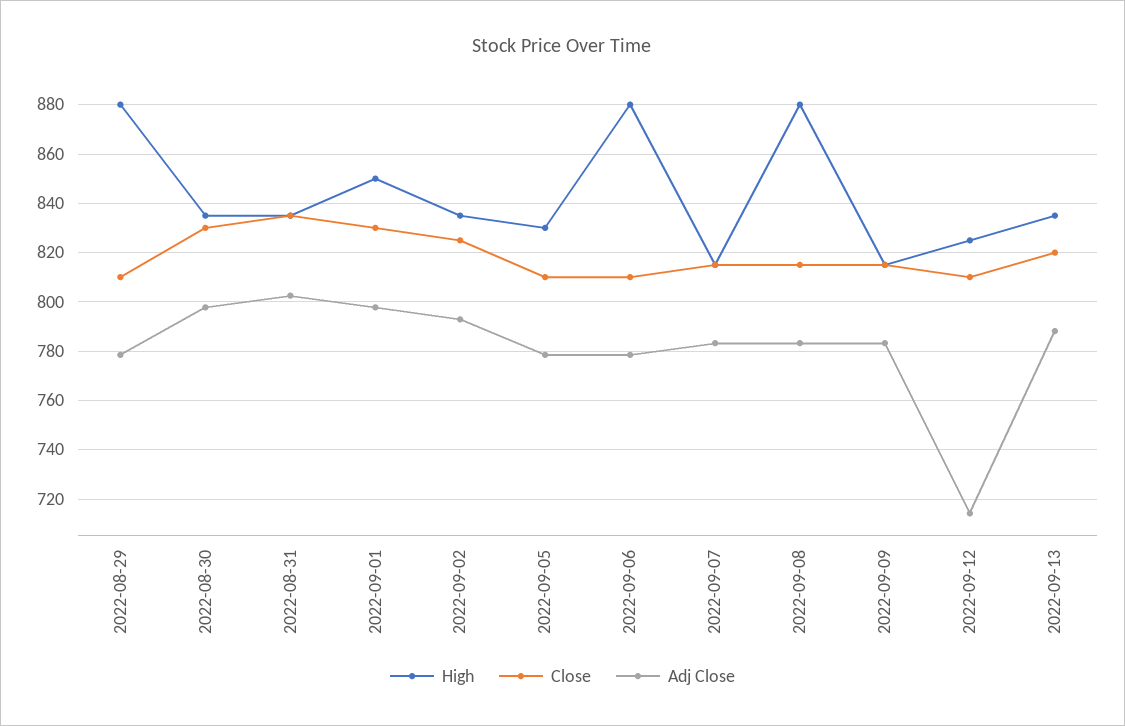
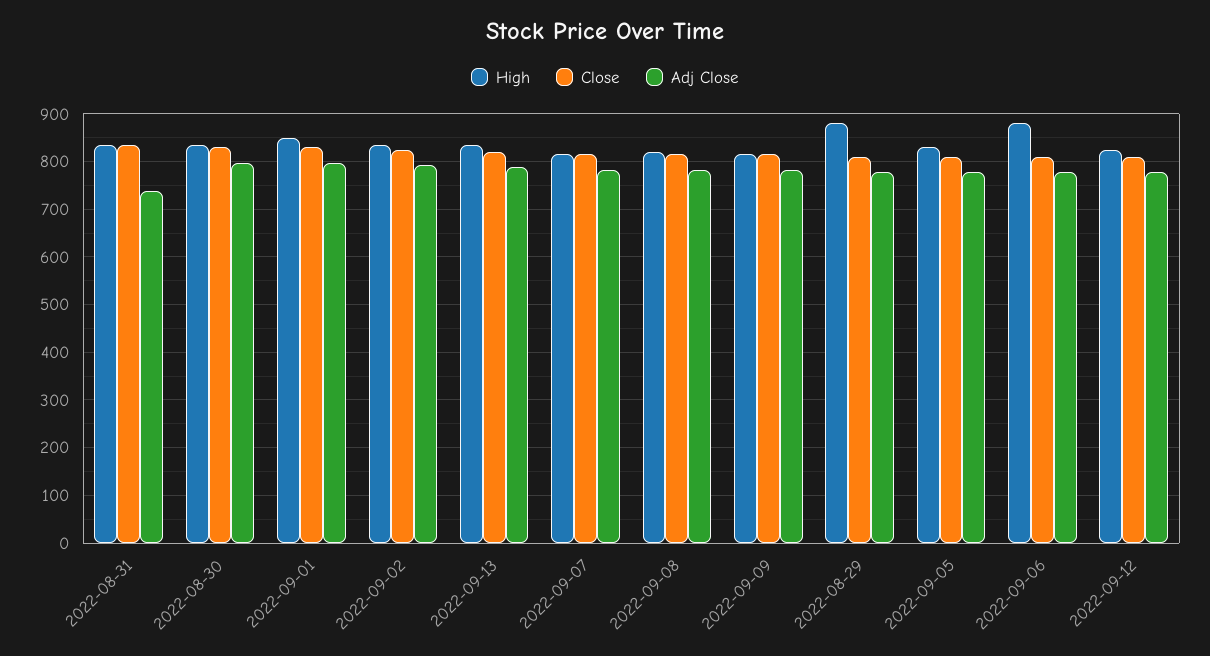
  {
    "High": {
      "2022-08-29": 880,
      "2022-08-30": 835,
      "2022-08-31": 835,
      "2022-09-01": 850,
      "2022-09-02": 835,
      "2022-09-05": 830,
      "2022-09-06": 880,
      "2022-09-07": 815,
-     "2022-09-08": 880,
+     "2022-09-08": 820,
      "2022-09-09": 815,
      "2022-09-12": 825,
      "2022-09-13": 835
    },
    "Close": {
      "2022-08-29": 810,
      "2022-08-30": 830,
      "2022-08-31": 835,
      "2022-09-01": 830,
      "2022-09-02": 825,
      "2022-09-05": 810,
      "2022-09-06": 810,
      "2022-09-07": 815,
      "2022-09-08": 815,
      "2022-09-09": 815,
      "2022-09-12": 810,
      "2022-09-13": 820
    },
    "Adj Close": {
      "2022-08-29": 777.5,
      "2022-08-30": 797.5,
-     "2022-08-31": 802.5,
+     "2022-08-31": 740,
      "2022-09-01": 797.5,
      "2022-09-02": 792.5,
      "2022-09-05": 777.5,
      "2022-09-06": 777.5,
      "2022-09-07": 782.5,
      "2022-09-08": 782.5,
      "2022-09-09": 782.5,
-     "2022-09-12": 715,
+     "2022-09-12": 780,
      "2022-09-13": 787.5
    }
  }

